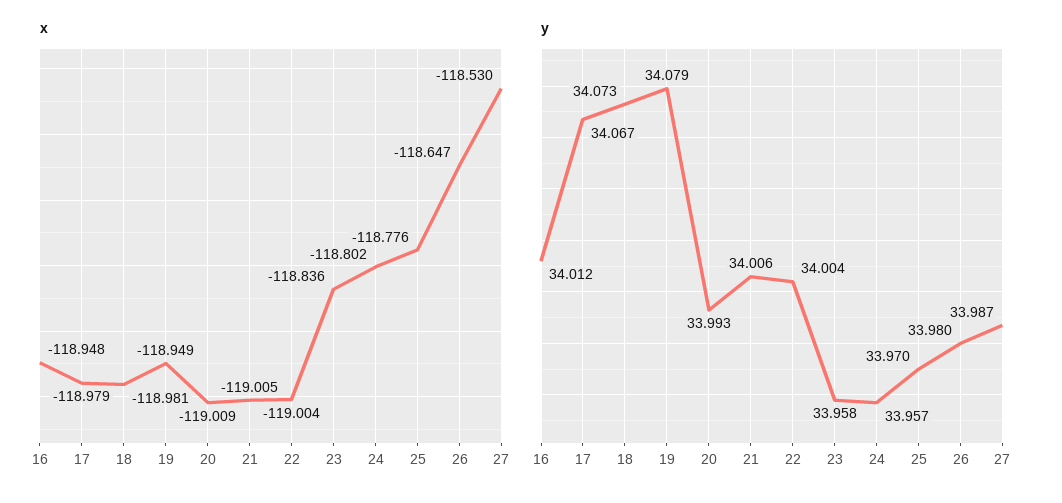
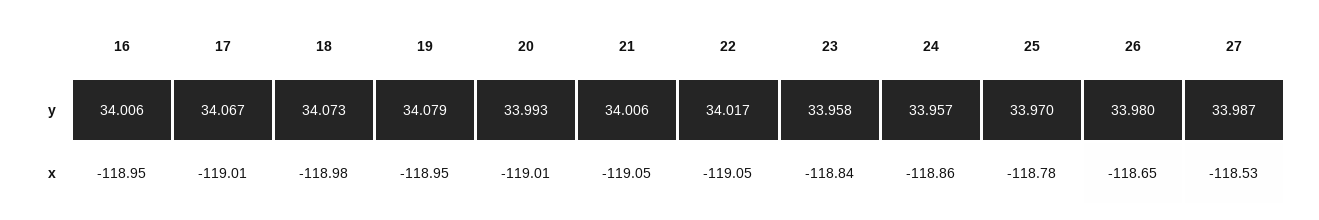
  {
    "x": {
      "16": -118.948,
-     "17": -118.979,
+     "17": -119.01,
      "18": -118.981,
      "19": -118.949,
      "20": -119.009,
-     "21": -119.005,
+     "21": -119.05,
-     "22": -119.004,
+     "22": -119.05,
      "23": -118.836,
-     "24": -118.802,
+     "24": -118.86,
      "25": -118.776,
      "26": -118.647,
      "27": -118.53
    },
    "y": {
-     "16": 34.012,
+     "16": 34.006,
      "17": 34.067,
      "18": 34.073,
      "19": 34.079,
      "20": 33.993,
      "21": 34.006,
-     "22": 34.004,
+     "22": 34.017,
      "23": 33.958,
      "24": 33.957,
      "25": 33.97,
      "26": 33.98,
      "27": 33.987
    }
  }

